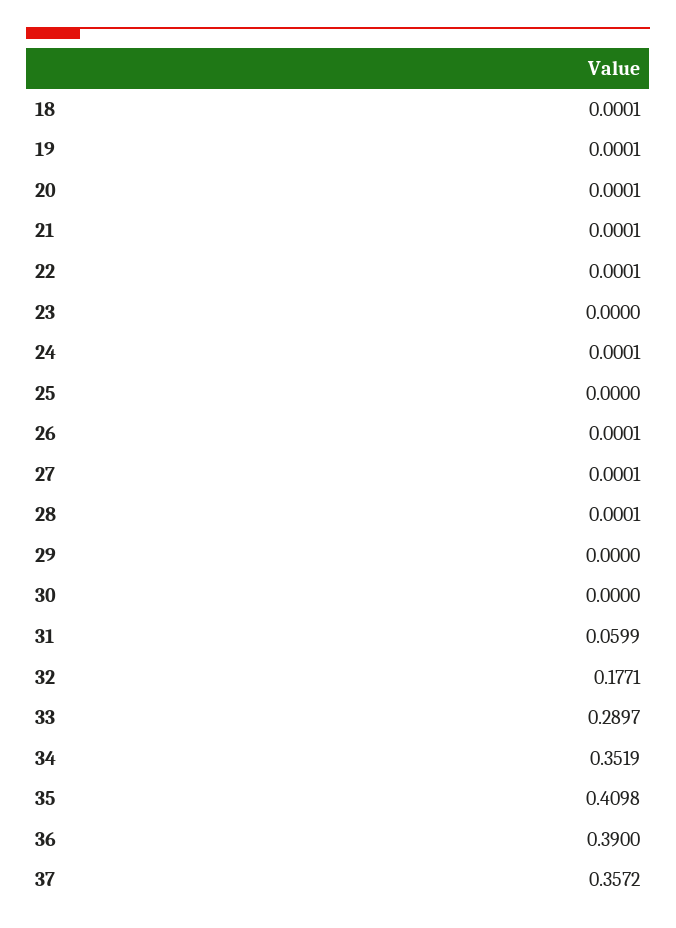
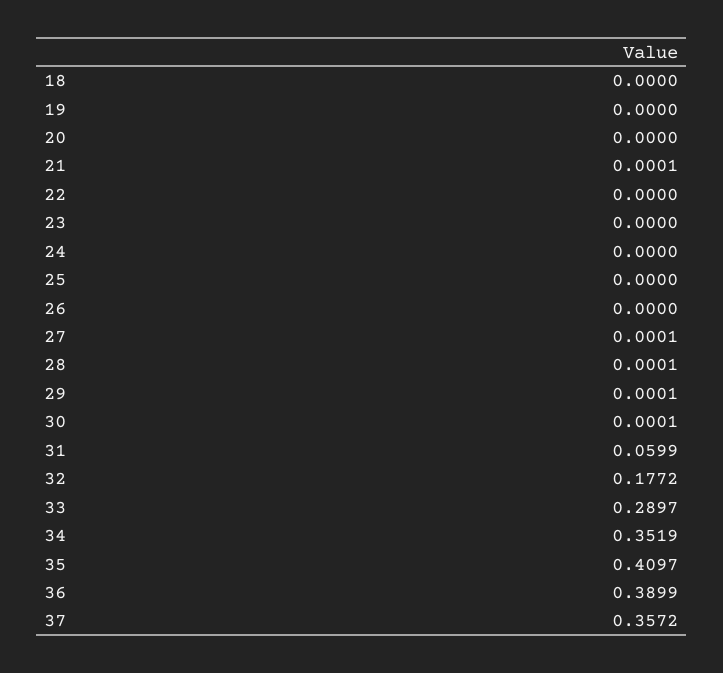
  {
-   "18": 0.0001,
+   "18": 0,
-   "19": 0.0001,
+   "19": 0,
-   "20": 0.0001,
+   "20": 0,
    "21": 0.0001,
-   "22": 0.0001,
+   "22": 0,
    "23": 0,
-   "24": 0.0001,
+   "24": 0,
    "25": 0,
-   "26": 0.0001,
+   "26": 0,
    "27": 0.0001,
    "28": 0.0001,
-   "29": 0,
+   "29": 0.0001,
-   "30": 0,
+   "30": 0.0001,
    "31": 0.0599,
-   "32": 0.1771,
+   "32": 0.1772,
    "33": 0.2897,
    "34": 0.3519,
-   "35": 0.4098,
+   "35": 0.4097,
-   "36": 0.39,
+   "36": 0.3899,
    "37": 0.3572
  }

